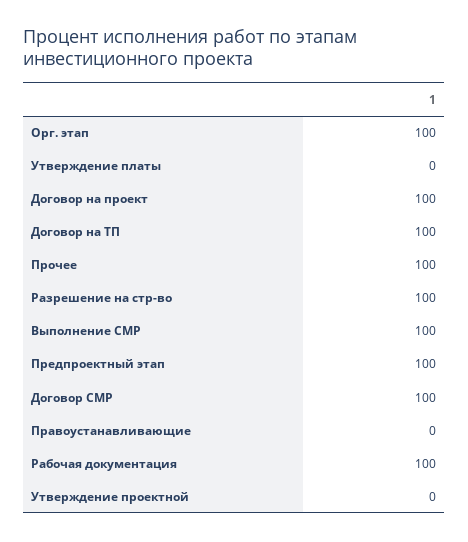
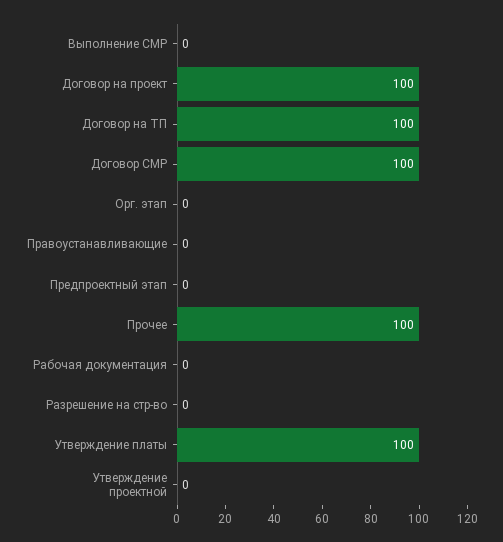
  {
-   "Орг. этап": 100,
+   "Орг. этап": 0,
-   "Утверждение платы": 0,
+   "Утверждение платы": 100,
    "Договор на проект": 100,
    "Договор на ТП": 100,
    "Прочее": 100,
-   "Разрешение на стр-во": 100,
+   "Разрешение на стр-во": 0,
-   "Выполнение СМР": 100,
+   "Выполнение СМР": 0,
-   "Предпроектный этап": 100,
+   "Предпроектный этап": 0,
    "Договор СМР": 100,
    "Правоустанавливающие": 0,
-   "Рабочая документация": 100,
+   "Рабочая документация": 0,
    "Утверждение проектной": 0
  }

